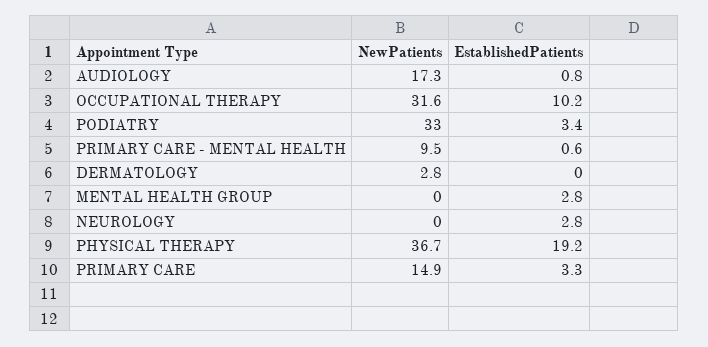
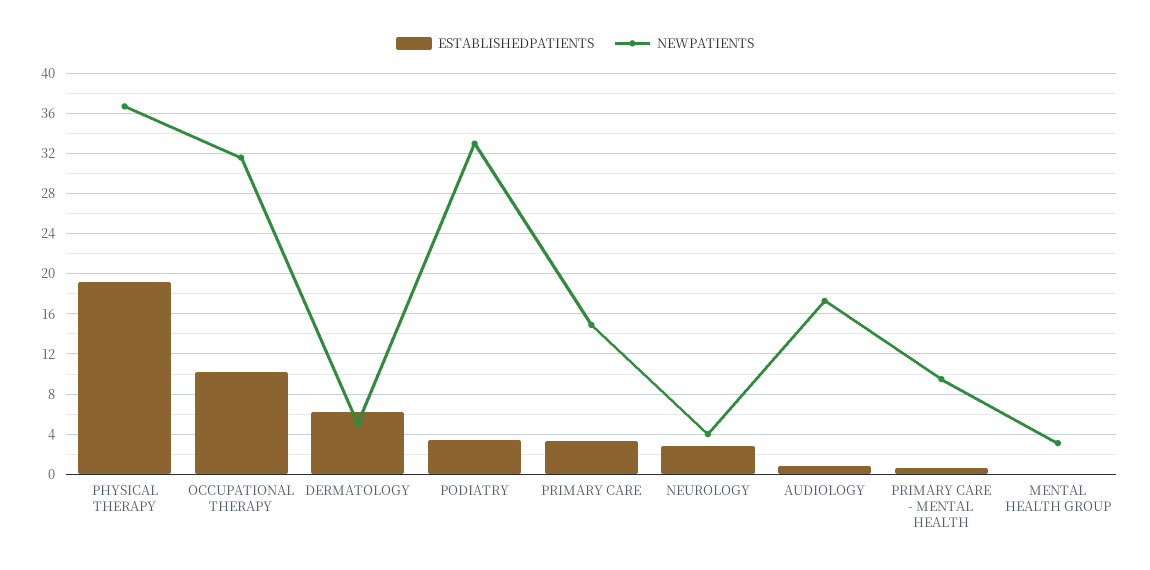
  {
    "NewPatients": {
      "AUDIOLOGY": 17.3,
      "OCCUPATIONAL THERAPY": 31.6,
      "PODIATRY": 33,
      "PRIMARY CARE - MENTAL HEALTH": 9.5,
-     "DERMATOLOGY": 2.8,
+     "DERMATOLOGY": 5,
-     "MENTAL HEALTH GROUP": 0,
+     "MENTAL HEALTH GROUP": 3,
-     "NEUROLOGY": 0,
+     "NEUROLOGY": 4,
      "PHYSICAL THERAPY": 36.7,
      "PRIMARY CARE": 14.9
    },
    "EstablishedPatients": {
      "AUDIOLOGY": 0.8,
      "OCCUPATIONAL THERAPY": 10.2,
      "PODIATRY": 3.4,
      "PRIMARY CARE - MENTAL HEALTH": 0.6,
-     "DERMATOLOGY": 0,
+     "DERMATOLOGY": 6,
-     "MENTAL HEALTH GROUP": 2.8,
+     "MENTAL HEALTH GROUP": 0,
      "NEUROLOGY": 2.8,
      "PHYSICAL THERAPY": 19.2,
      "PRIMARY CARE": 3.3
    }
  }

